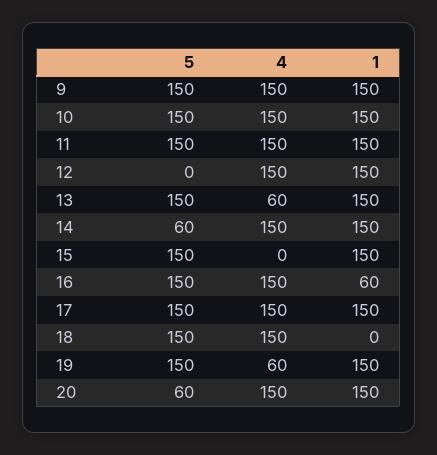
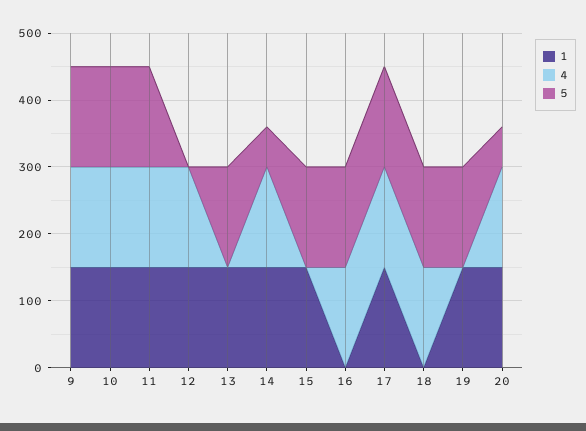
  {
    "5": {
      "9": 150,
      "10": 150,
      "11": 150,
      "12": 0,
      "13": 150,
      "14": 60,
      "15": 150,
      "16": 150,
      "17": 150,
      "18": 150,
      "19": 150,
      "20": 60
    },
    "4": {
      "9": 150,
      "10": 150,
      "11": 150,
      "12": 150,
-     "13": 60,
+     "13": 0,
      "14": 150,
      "15": 0,
      "16": 150,
      "17": 150,
      "18": 150,
-     "19": 60,
+     "19": 0,
      "20": 150
    },
    "1": {
      "9": 150,
      "10": 150,
      "11": 150,
      "12": 150,
      "13": 150,
      "14": 150,
      "15": 150,
-     "16": 60,
+     "16": 0,
      "17": 150,
      "18": 0,
      "19": 150,
      "20": 150
    }
  }

